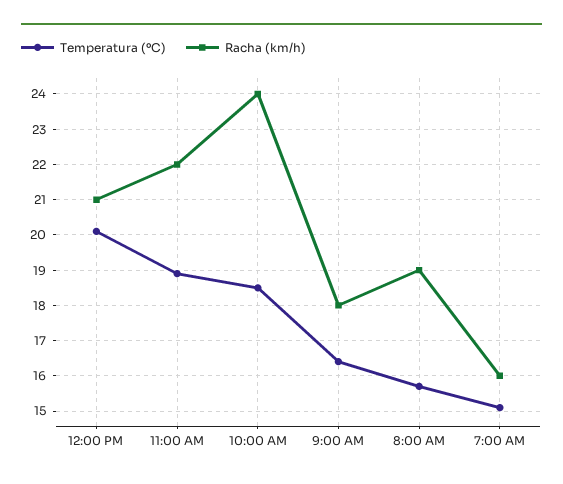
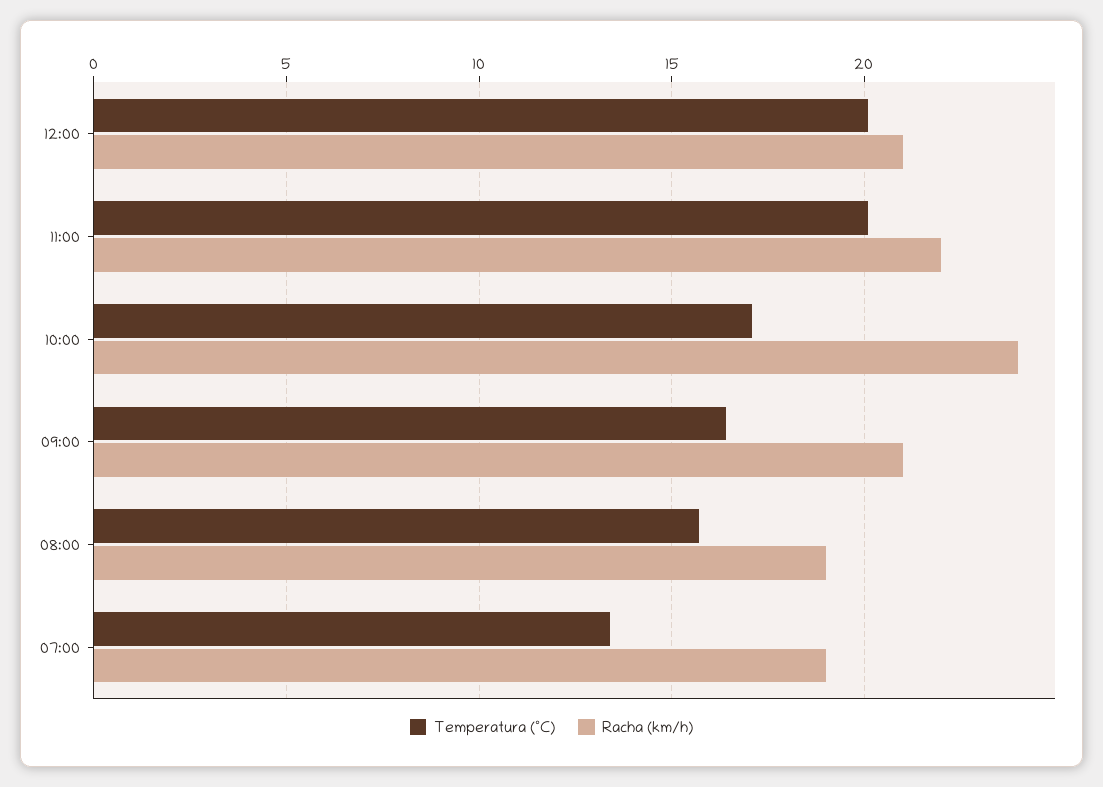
  {
    "Temperatura (ºC)": {
      "12:00 PM": 20,
-     "11:00 AM": 19,
+     "11:00 AM": 20,
-     "10:00 AM": 18.5,
+     "10:00 AM": 17,
      "9:00 AM": 16.5,
      "8:00 AM": 15.5,
-     "7:00 AM": 15
+     "7:00 AM": 13.5
    },
    "Racha (km/h)": {
      "12:00 PM": 21,
      "11:00 AM": 22,
      "10:00 AM": 24,
-     "9:00 AM": 18,
+     "9:00 AM": 21,
      "8:00 AM": 19,
-     "7:00 AM": 16
+     "7:00 AM": 19
    }
  }

